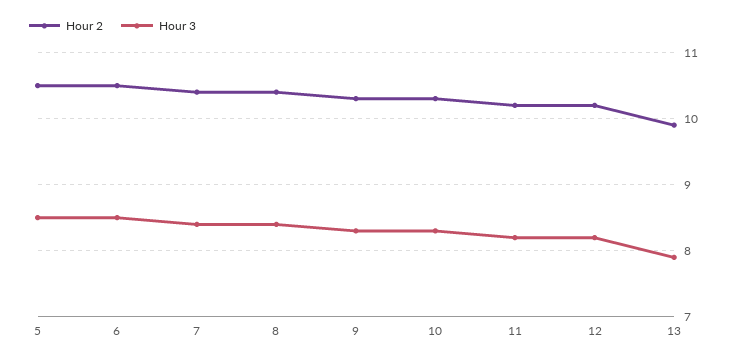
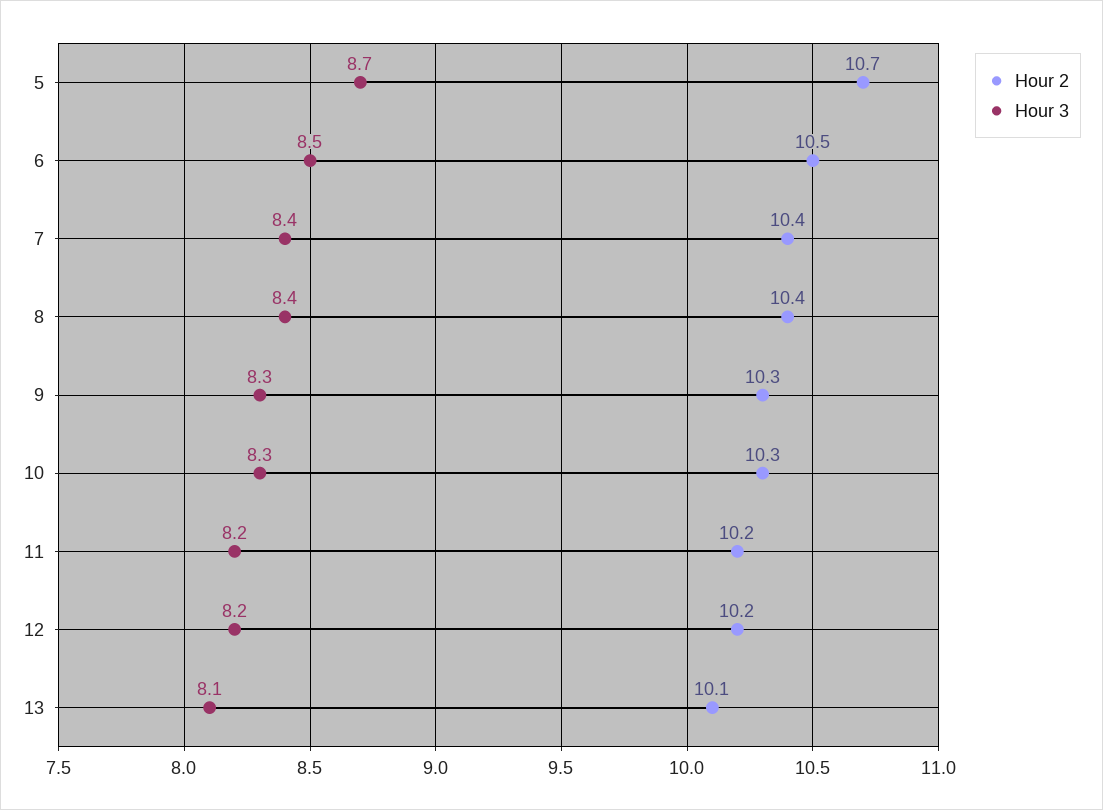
  {
    "Hour 2": {
-     "5": 10.5,
+     "5": 10.7,
      "6": 10.5,
      "7": 10.4,
      "8": 10.4,
      "9": 10.3,
      "10": 10.3,
      "11": 10.2,
      "12": 10.2,
-     "13": 9.9
+     "13": 10.1
    },
    "Hour 3": {
-     "5": 8.5,
+     "5": 8.7,
      "6": 8.5,
      "7": 8.4,
      "8": 8.4,
      "9": 8.3,
      "10": 8.3,
      "11": 8.2,
      "12": 8.2,
-     "13": 7.9
+     "13": 8.1
    }
  }

